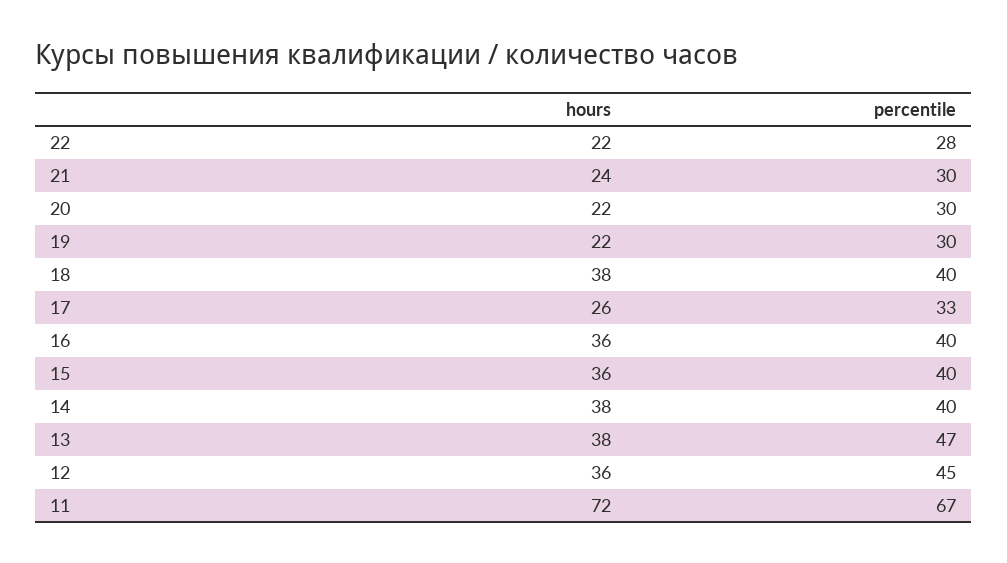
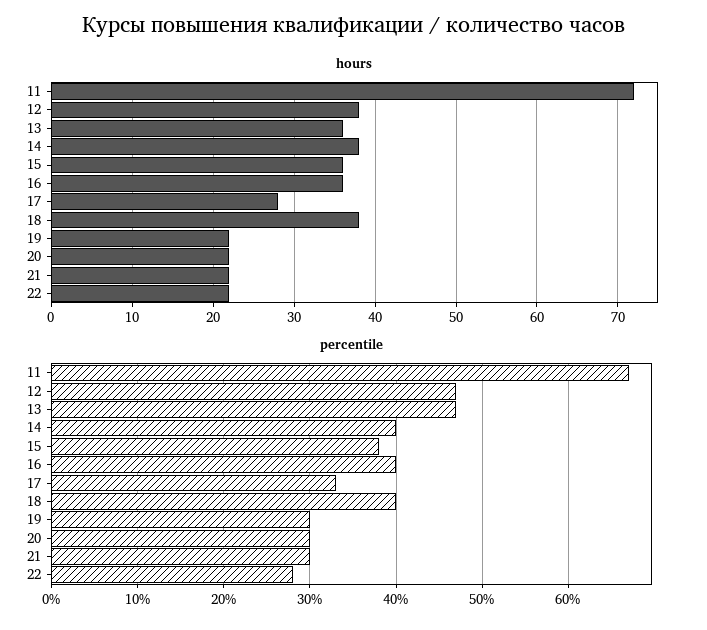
  {
    "hours": {
      "22": 22,
-     "21": 24,
+     "21": 22,
      "20": 22,
      "19": 22,
      "18": 38,
-     "17": 26,
+     "17": 28,
      "16": 36,
      "15": 36,
      "14": 38,
-     "13": 38,
+     "13": 36,
-     "12": 36,
+     "12": 38,
      "11": 72
    },
    "percentile": {
      "22": 28,
      "21": 30,
      "20": 30,
      "19": 30,
      "18": 40,
      "17": 33,
      "16": 40,
-     "15": 40,
+     "15": 38,
      "14": 40,
      "13": 47,
-     "12": 45,
+     "12": 47,
      "11": 67
    }
  }

